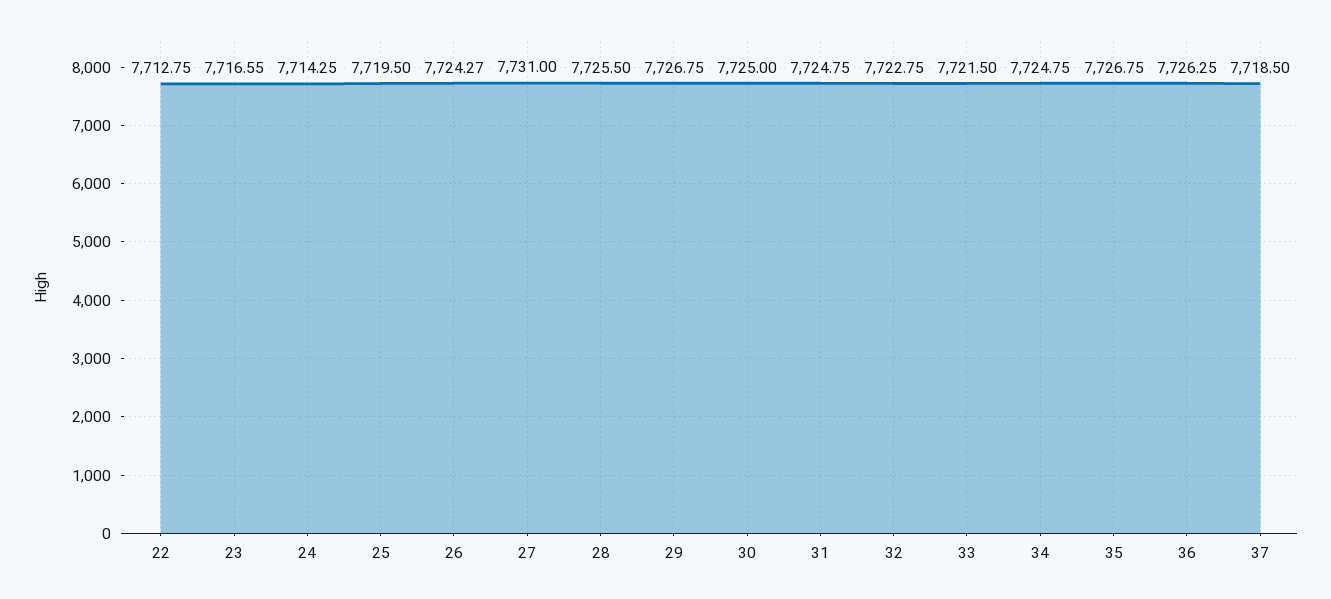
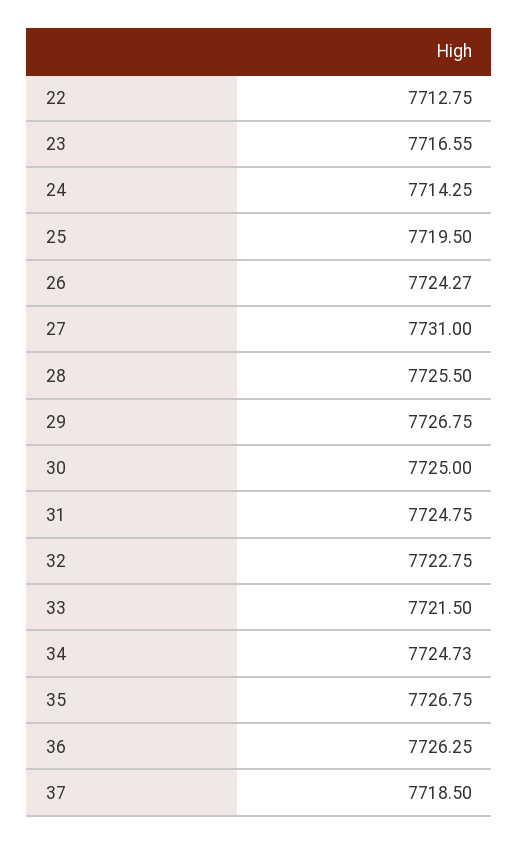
  {
    "22": 7712.75,
    "23": 7716.55,
    "24": 7714.25,
    "25": 7719.5,
    "26": 7724.27,
    "27": 7731,
    "28": 7725.5,
    "29": 7726.75,
    "30": 7725,
    "31": 7724.75,
    "32": 7722.75,
    "33": 7721.5,
-   "34": 7724.75,
+   "34": 7724.73,
    "35": 7726.75,
    "36": 7726.25,
    "37": 7718.5
  }

